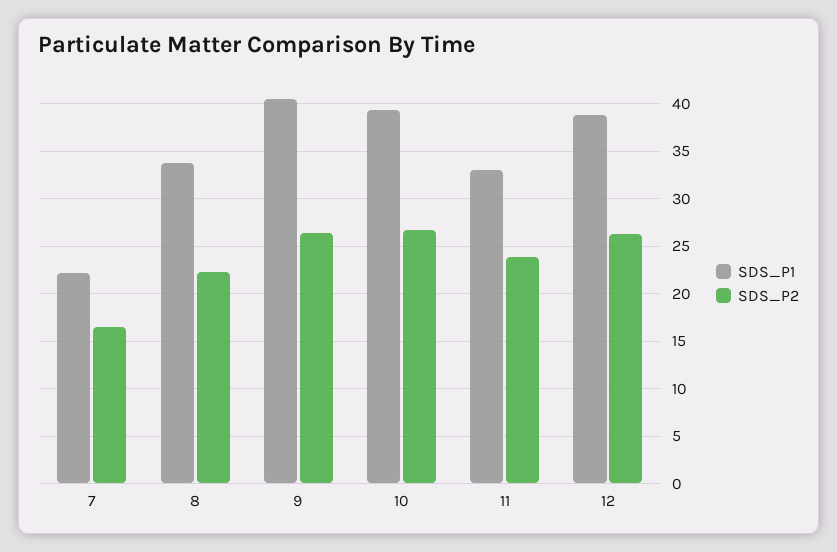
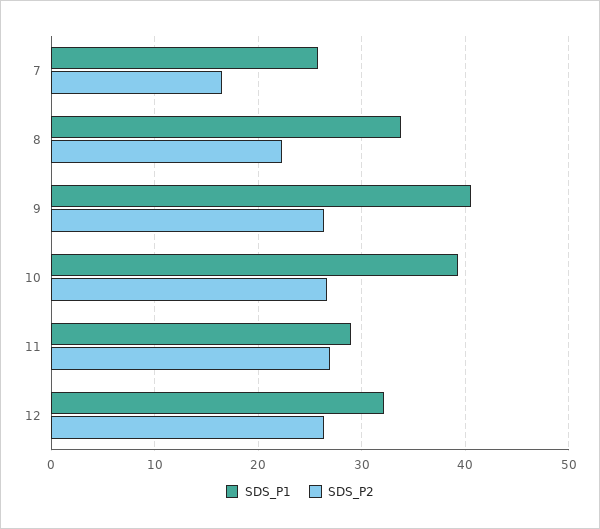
  {
    "SDS_P1": {
-     "7": 22,
+     "7": 26,
      "8": 34,
      "9": 41,
      "10": 39,
-     "11": 33,
+     "11": 29,
-     "12": 39
+     "12": 32
    },
    "SDS_P2": {
      "7": 17,
      "8": 22,
      "9": 26,
      "10": 27,
-     "11": 24,
+     "11": 27,
      "12": 26
    }
  }

